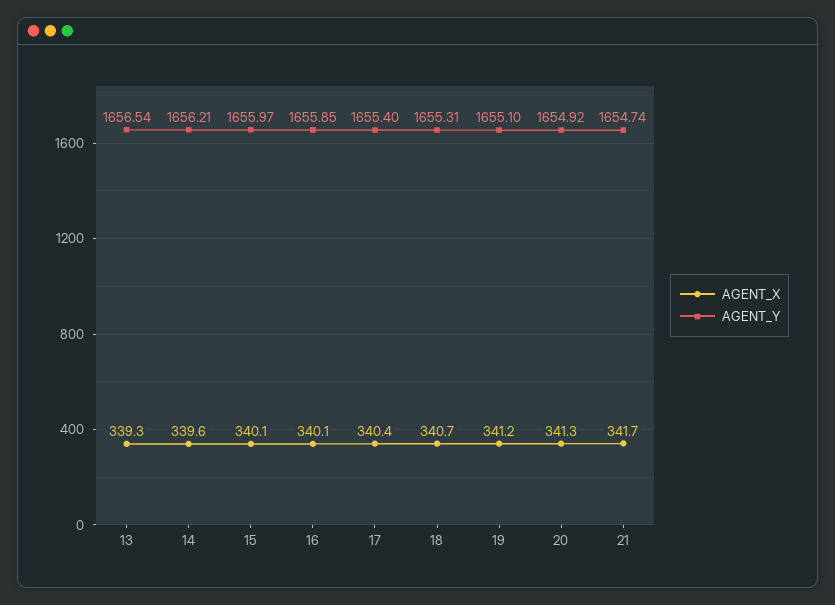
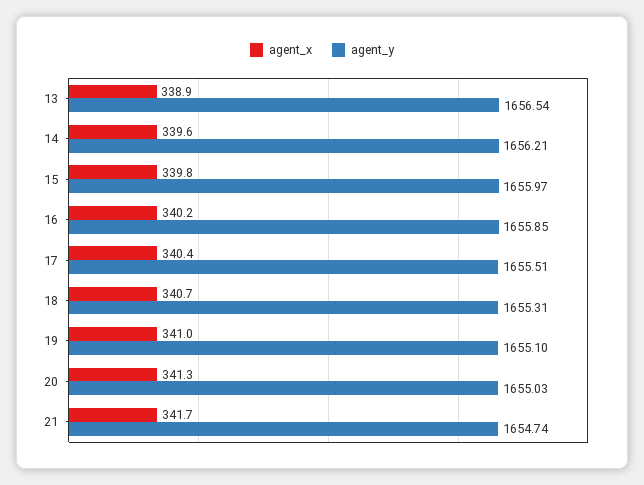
  {
    "AGENT_X": {
-     "13": 339.3,
+     "13": 338.9,
      "14": 339.6,
-     "15": 340.1,
+     "15": 339.8,
-     "16": 340.1,
+     "16": 340.2,
      "17": 340.4,
      "18": 340.7,
-     "19": 341.2,
+     "19": 341,
      "20": 341.3,
      "21": 341.7
    },
    "AGENT_Y": {
      "13": 1656.54,
      "14": 1656.21,
      "15": 1655.97,
      "16": 1655.85,
-     "17": 1655.4,
+     "17": 1655.51,
      "18": 1655.31,
      "19": 1655.1,
-     "20": 1654.92,
+     "20": 1655.03,
      "21": 1654.74
    }
  }

